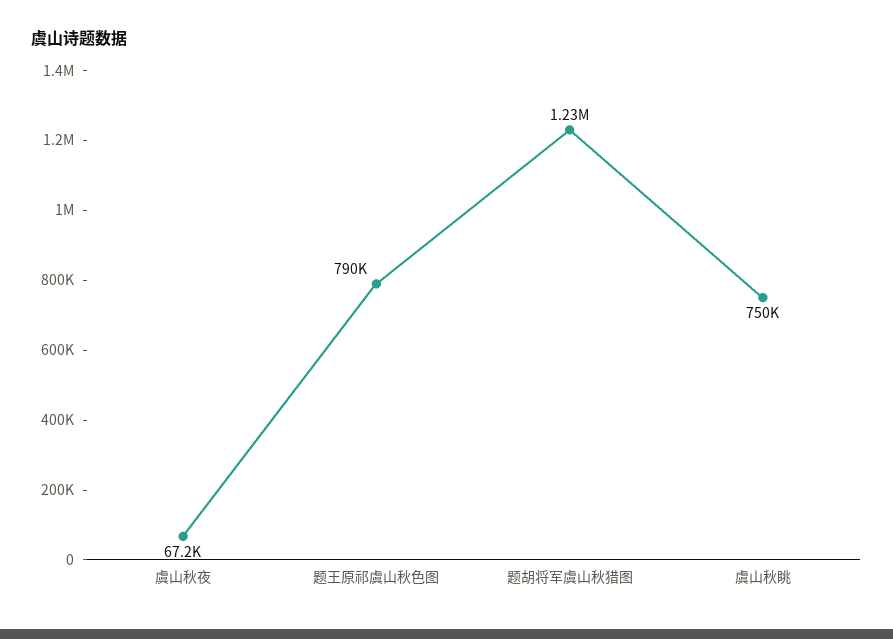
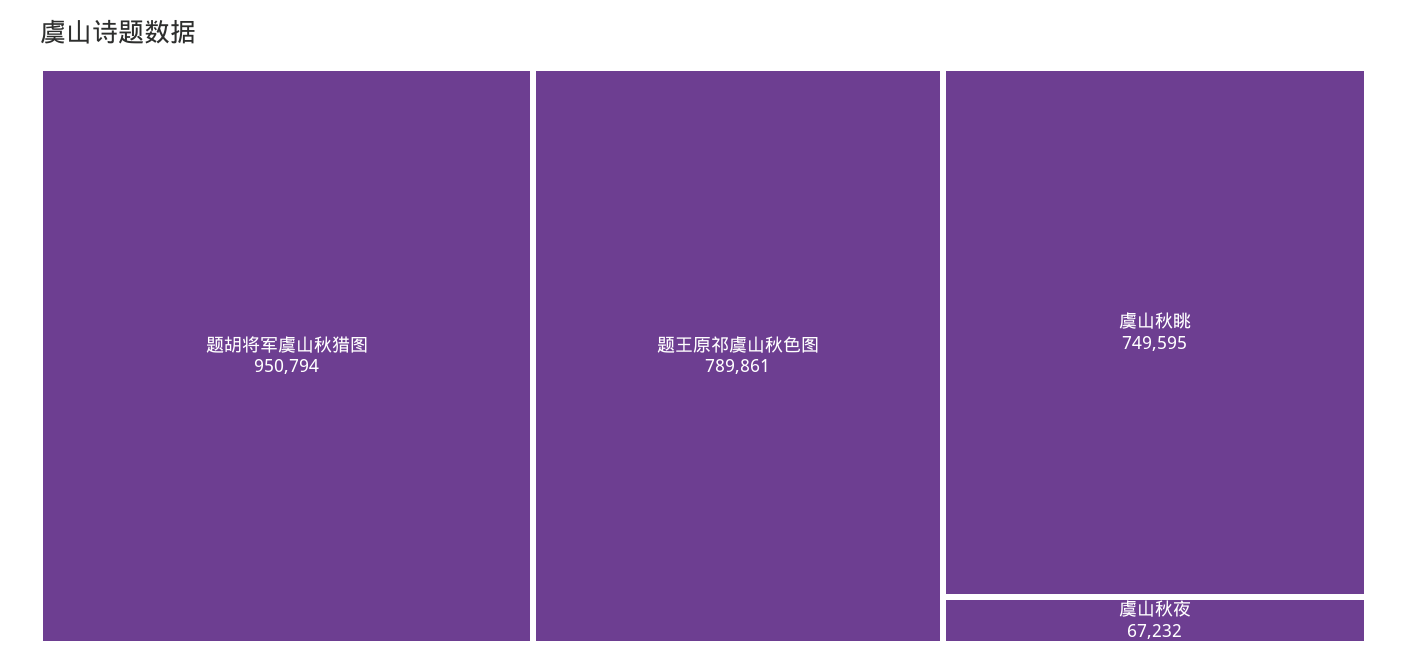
  {
    "虞山秋夜": 67232,
    "题王原祁虞山秋色图": 789861,
-   "题胡将军虞山秋猎图": 1230000,
+   "题胡将军虞山秋猎图": 950794,
    "虞山秋眺": 749595
  }

